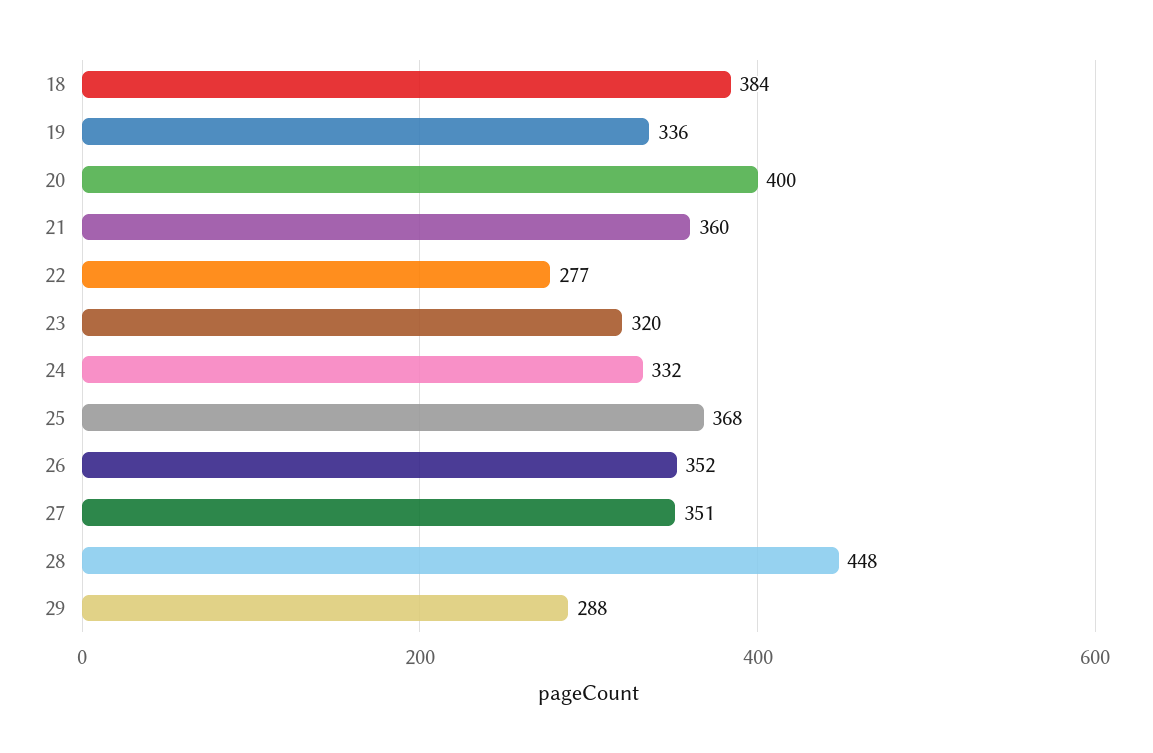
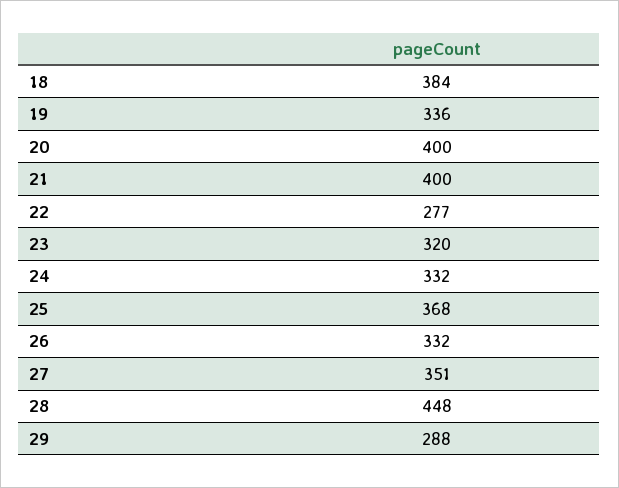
  {
    "18": 384,
    "19": 336,
    "20": 400,
-   "21": 360,
+   "21": 400,
    "22": 277,
    "23": 320,
    "24": 332,
    "25": 368,
-   "26": 352,
+   "26": 332,
    "27": 351,
    "28": 448,
    "29": 288
  }

